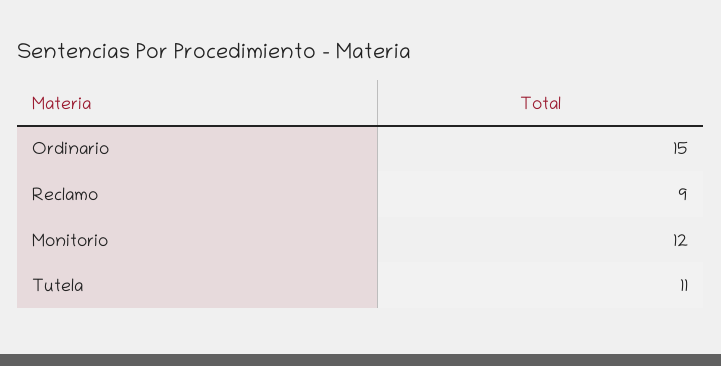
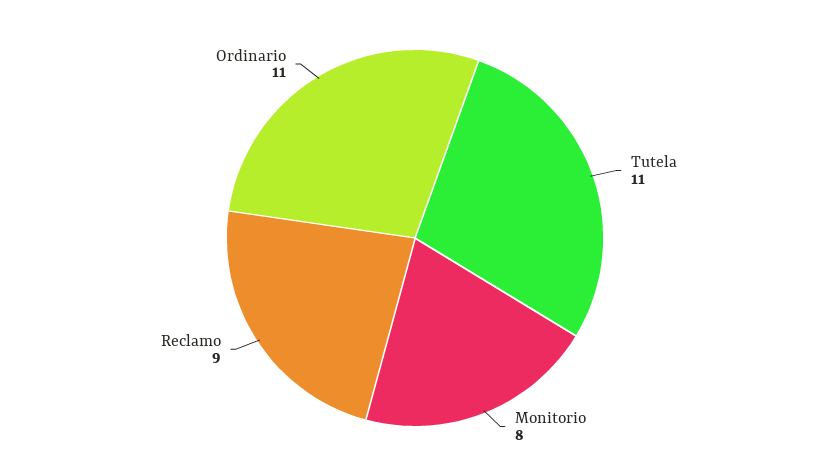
  {
-   "Ordinario": 15,
+   "Ordinario": 11,
    "Reclamo": 9,
-   "Monitorio": 12,
+   "Monitorio": 8,
    "Tutela": 11
  }

